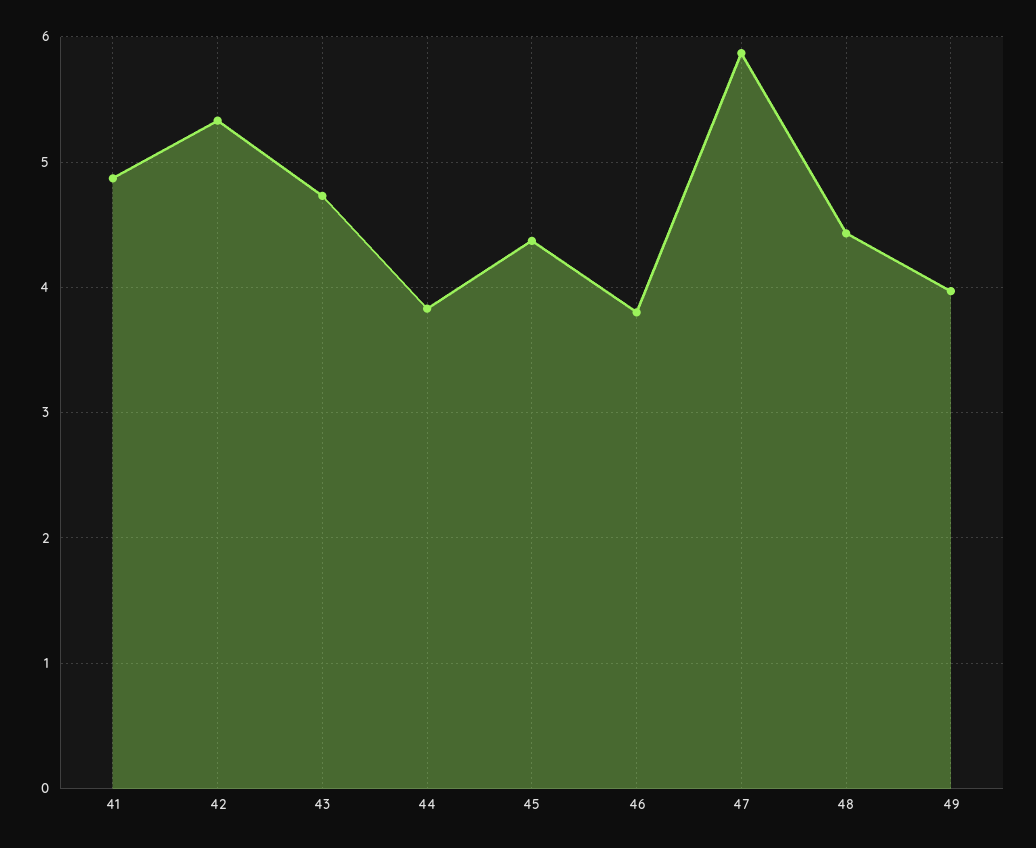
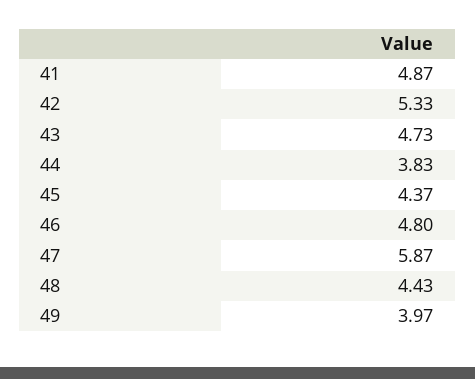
  {
    "41": 4.87,
    "42": 5.33,
    "43": 4.73,
    "44": 3.83,
    "45": 4.37,
-   "46": 3.8,
+   "46": 4.8,
    "47": 5.87,
    "48": 4.43,
    "49": 3.97
  }

